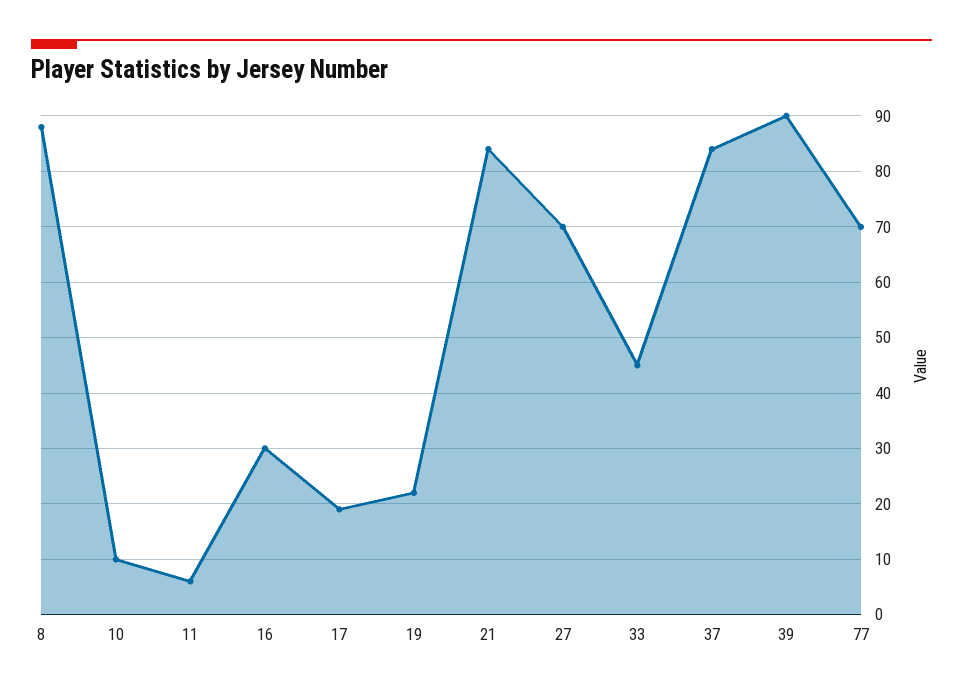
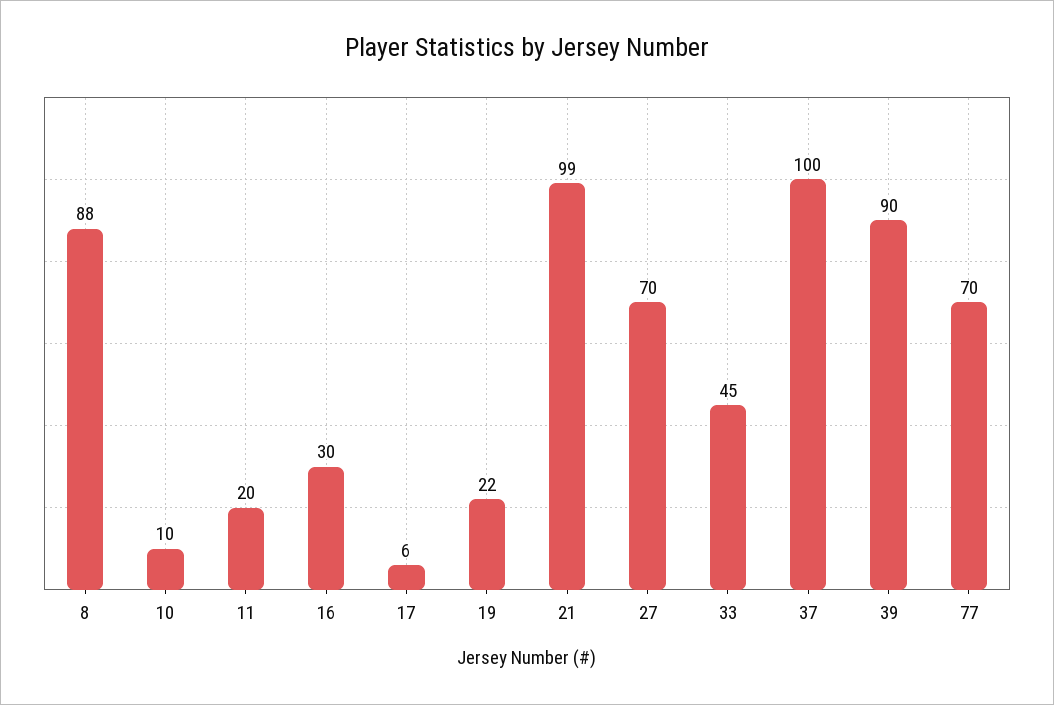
  {
    "8": 88,
    "10": 10,
-   "11": 5,
+   "11": 20,
    "16": 30,
-   "17": 20,
+   "17": 6,
    "19": 22,
-   "21": 85,
+   "21": 99,
    "27": 70,
    "33": 45,
-   "37": 85,
+   "37": 100,
    "39": 90,
    "77": 70
  }

